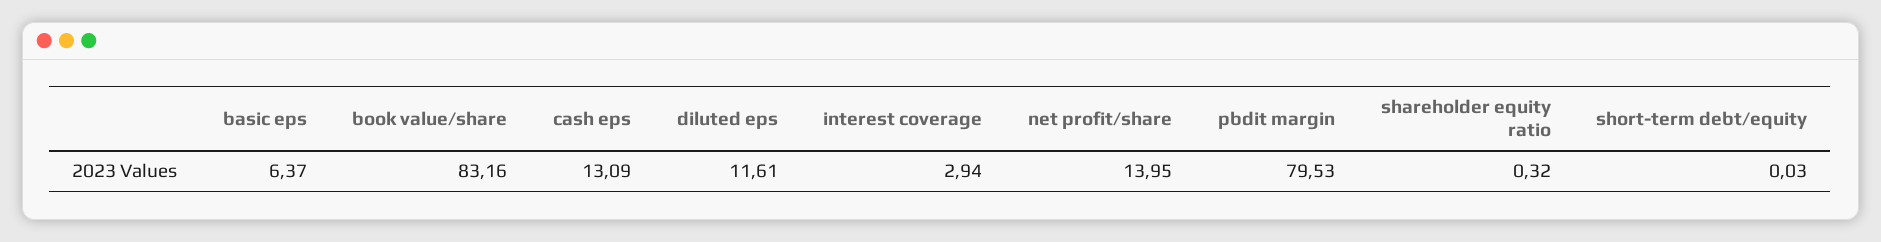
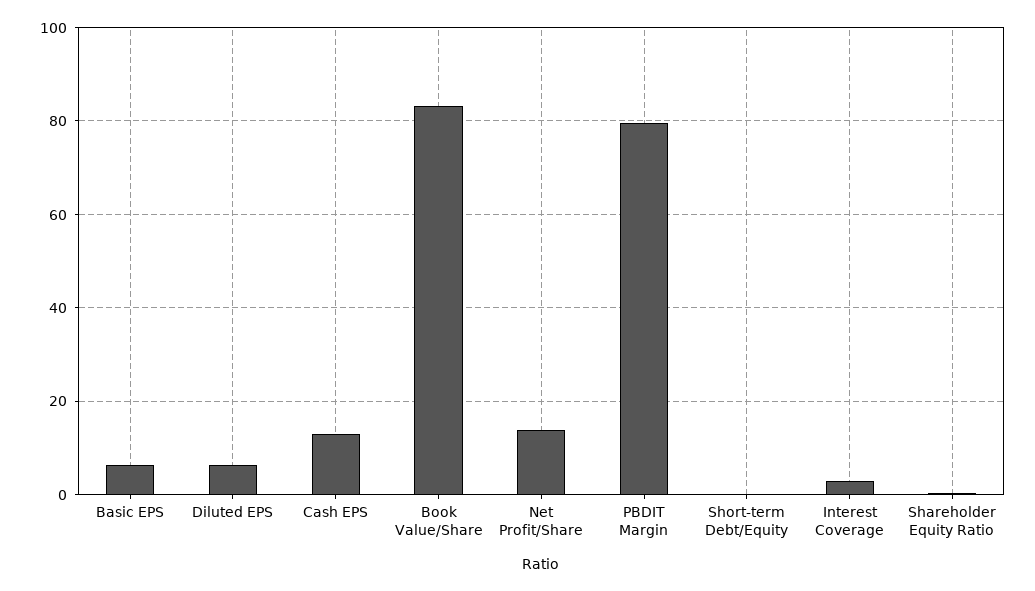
  {
    "basic eps": 6.37,
    "book value/share": 83.16,
    "cash eps": 13.09,
-   "diluted eps": 11.61,
+   "diluted eps": 6,
    "interest coverage": 2.94,
    "net profit/share": 13.95,
    "pbdit margin": 79.53,
    "shareholder equity ratio": 0.32,
    "short-term debt/equity": 0.03
  }

